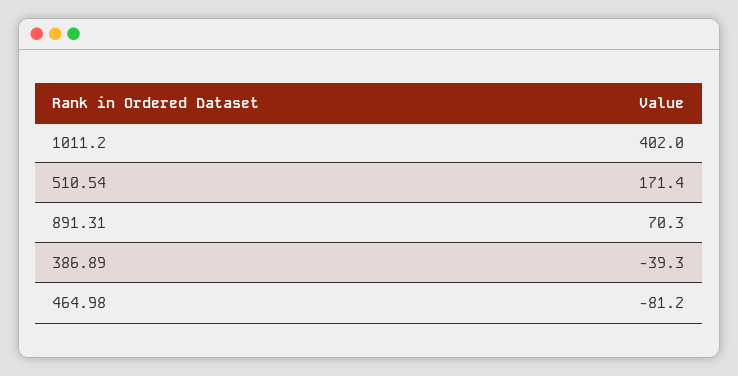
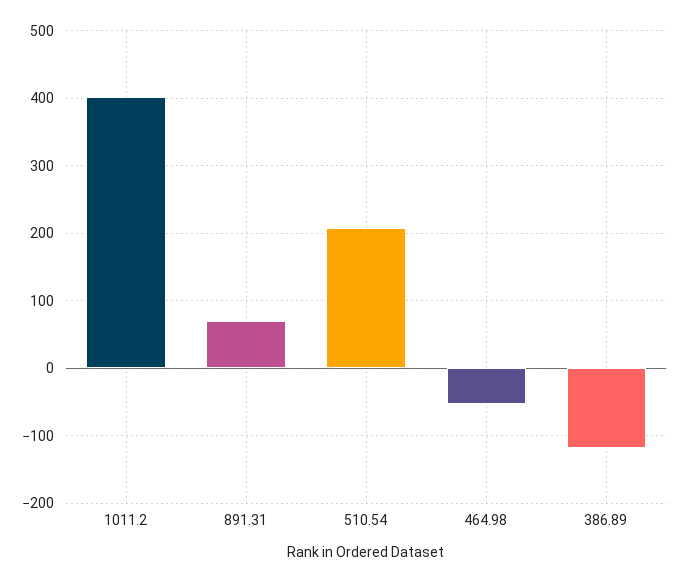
  {
    "1011.2": 402,
-   "510.54": 171.4,
+   "510.54": 210,
    "891.31": 70.3,
-   "386.89": -39.3,
+   "386.89": -120,
-   "464.98": -81.2
+   "464.98": -50
  }

